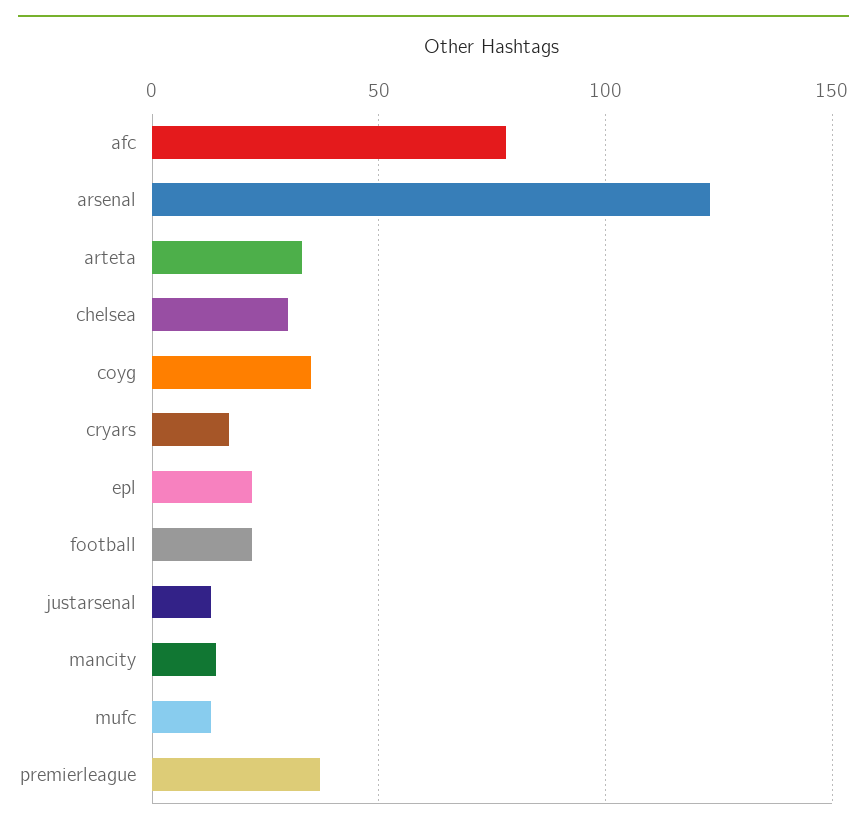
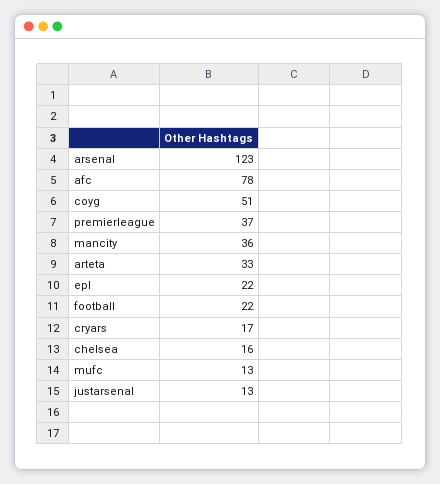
  {
    "afc": 78,
    "arsenal": 123,
    "arteta": 33,
-   "chelsea": 30,
+   "chelsea": 16,
-   "coyg": 35,
+   "coyg": 51,
    "cryars": 17,
    "epl": 22,
    "football": 22,
    "justarsenal": 13,
-   "mancity": 15,
+   "mancity": 36,
    "mufc": 13,
    "premierleague": 37
  }

